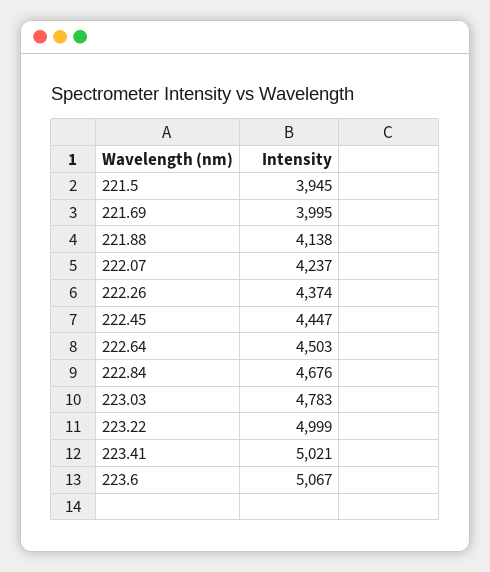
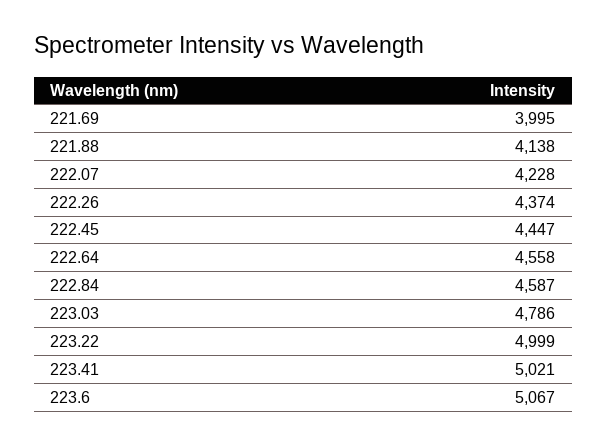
  {
-   "221.5": 3945,
    "221.69": 3995,
    "221.88": 4138,
-   "222.07": 4237,
+   "222.07": 4228,
    "222.26": 4374,
    "222.45": 4447,
-   "222.64": 4503,
+   "222.64": 4558,
-   "222.84": 4676,
+   "222.84": 4587,
-   "223.03": 4783,
+   "223.03": 4786,
    "223.22": 4999,
    "223.41": 5021,
    "223.6": 5067
  }

